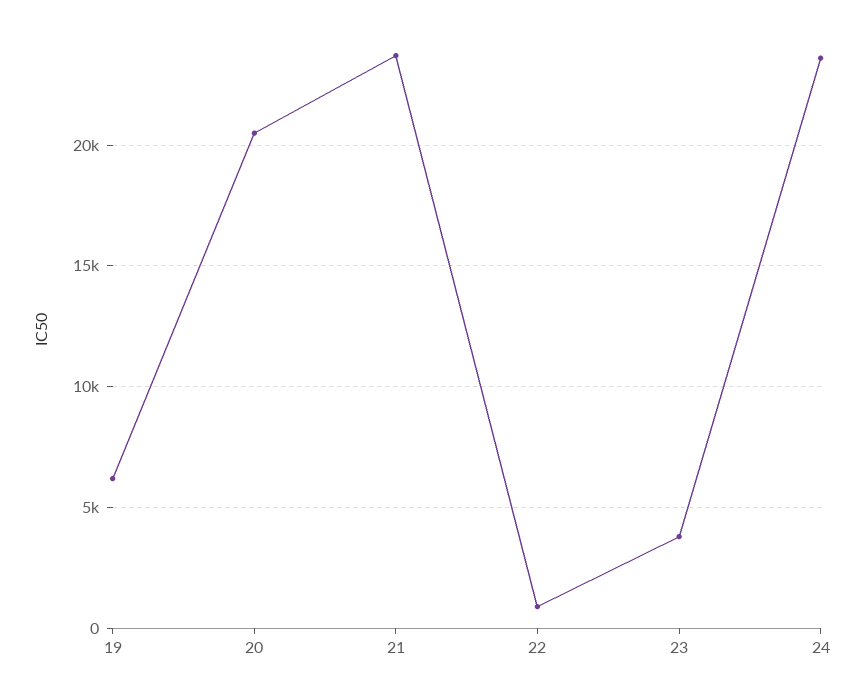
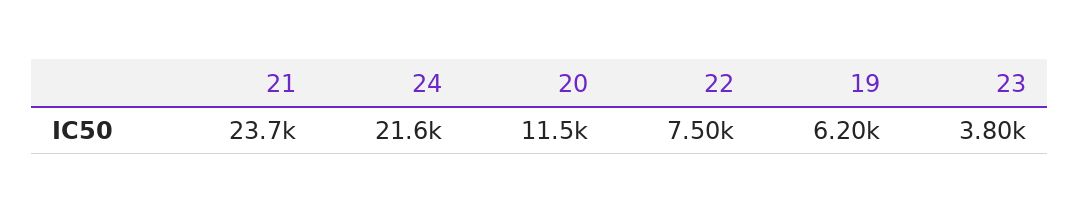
  {
    "19": 6200,
-   "20": 20500,
+   "20": 11500,
    "21": 23700,
-   "22": 1000,
+   "22": 7500,
    "23": 3800,
-   "24": 23500
+   "24": 21600
  }

